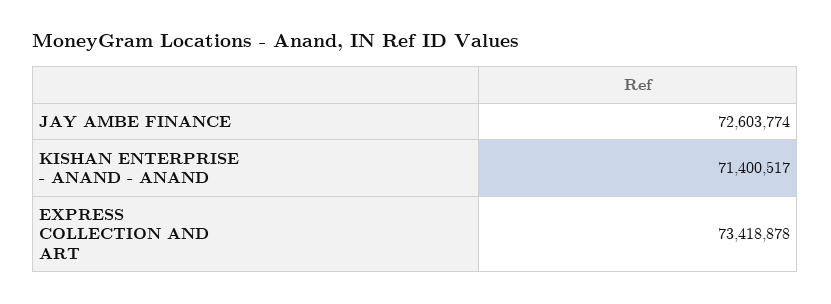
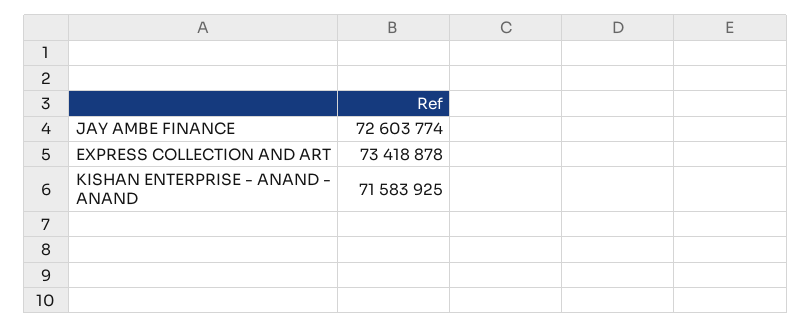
  {
    "JAY AMBE FINANCE": 72603774,
-   "KISHAN ENTERPRISE - ANAND - ANAND": 71400517,
+   "KISHAN ENTERPRISE - ANAND - ANAND": 71583925,
    "EXPRESS COLLECTION AND ART": 73418878
  }

